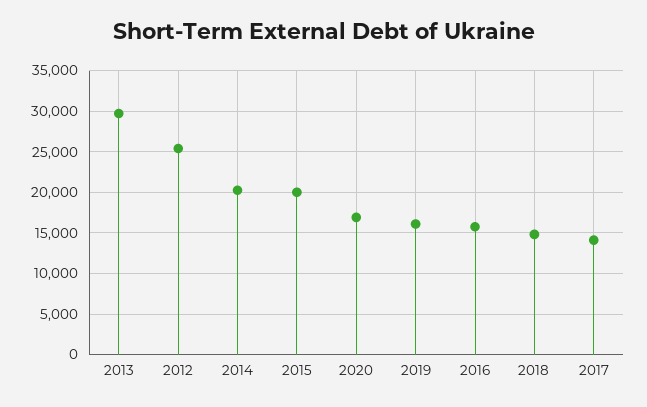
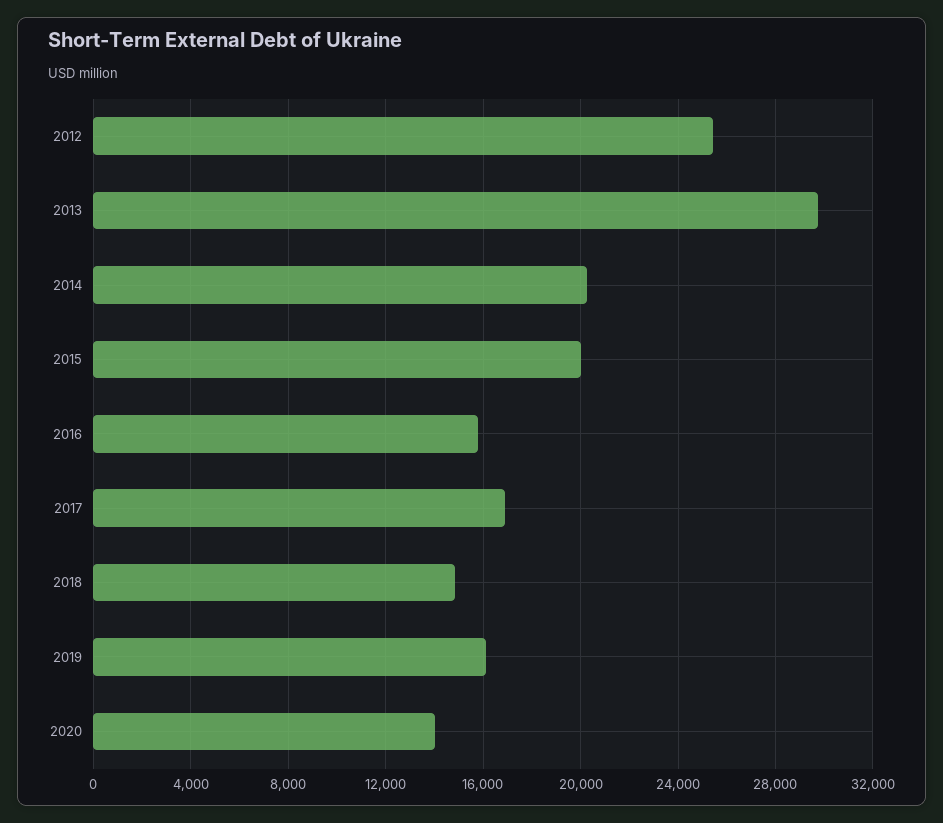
  {
    "2013": 29500,
    "2012": 25500,
    "2014": 20500,
    "2015": 20000,
-   "2020": 17000,
+   "2020": 14000,
    "2019": 16000,
    "2016": 16000,
    "2018": 15000,
-   "2017": 14000
+   "2017": 17000
  }

